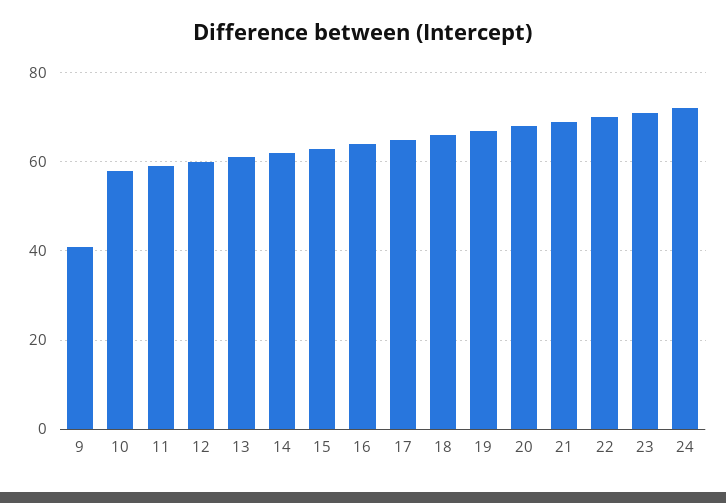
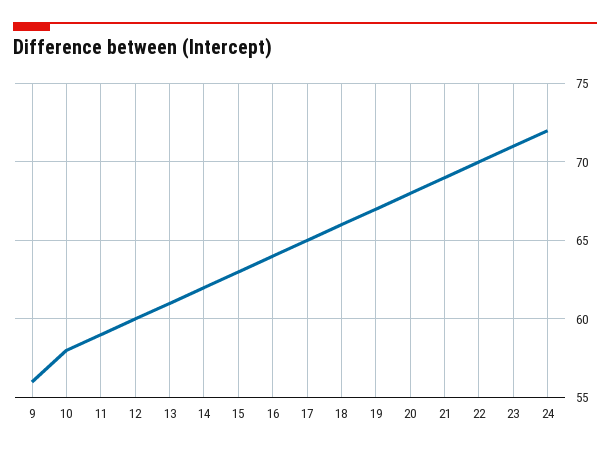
  {
-   "9": 40,
+   "9": 56,
    "10": 58,
    "11": 59,
    "12": 60,
    "13": 61,
    "14": 62,
    "15": 63,
    "16": 64,
    "17": 65,
    "18": 66,
    "19": 67,
    "20": 68,
    "21": 69,
    "22": 70,
    "23": 71,
    "24": 72
  }

